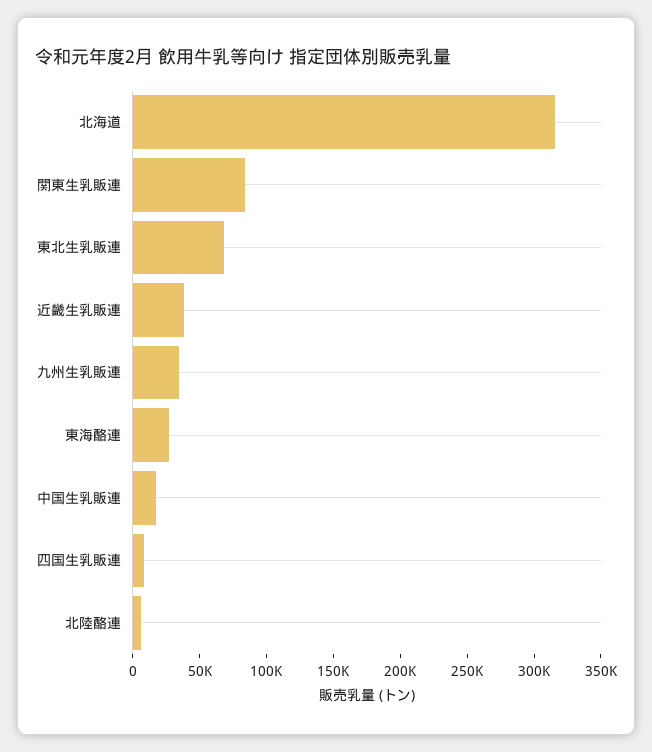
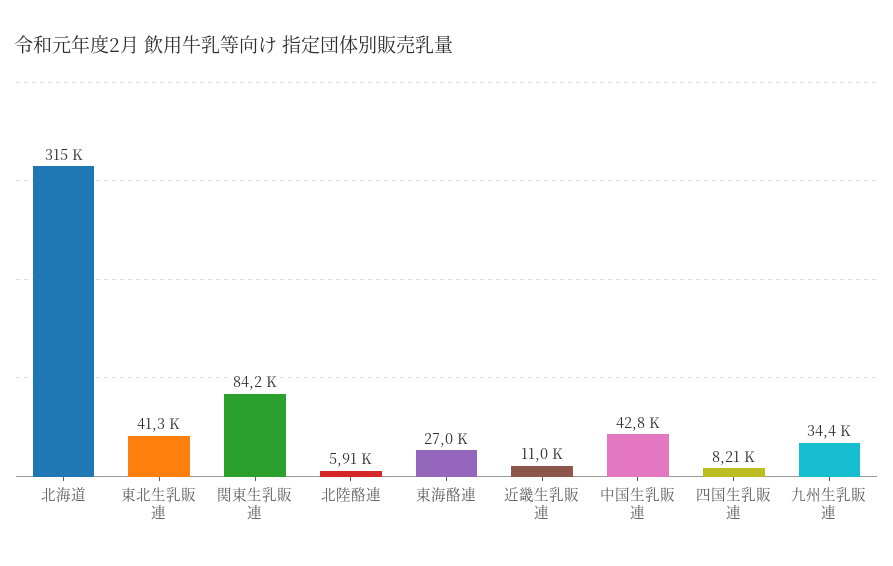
  {
    "北海道": 315000,
    "関東生乳販連": 84200,
-   "東北生乳販連": 70000,
+   "東北生乳販連": 41300,
-   "近畿生乳販連": 40000,
+   "近畿生乳販連": 11000,
    "九州生乳販連": 34400,
    "東海酪連": 27000,
-   "中国生乳販連": 20000,
+   "中国生乳販連": 42800,
    "四国生乳販連": 8210,
    "北陸酪連": 5910
  }

